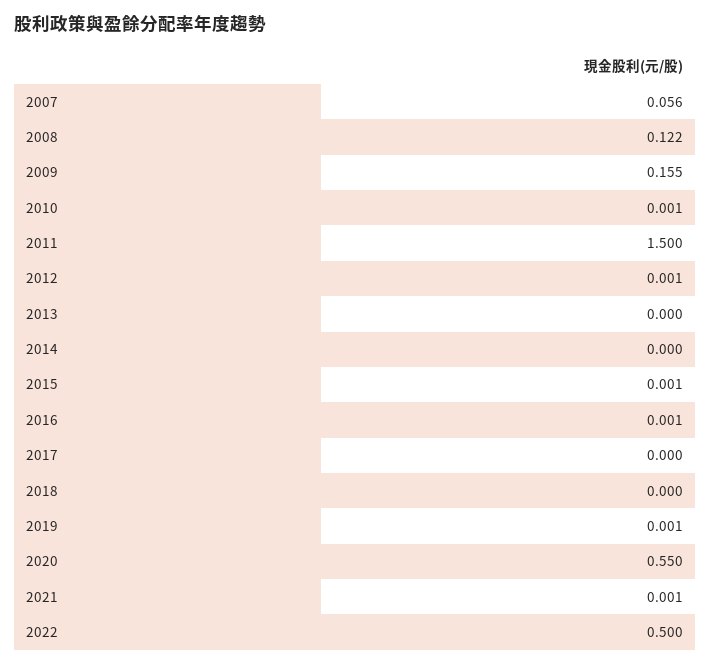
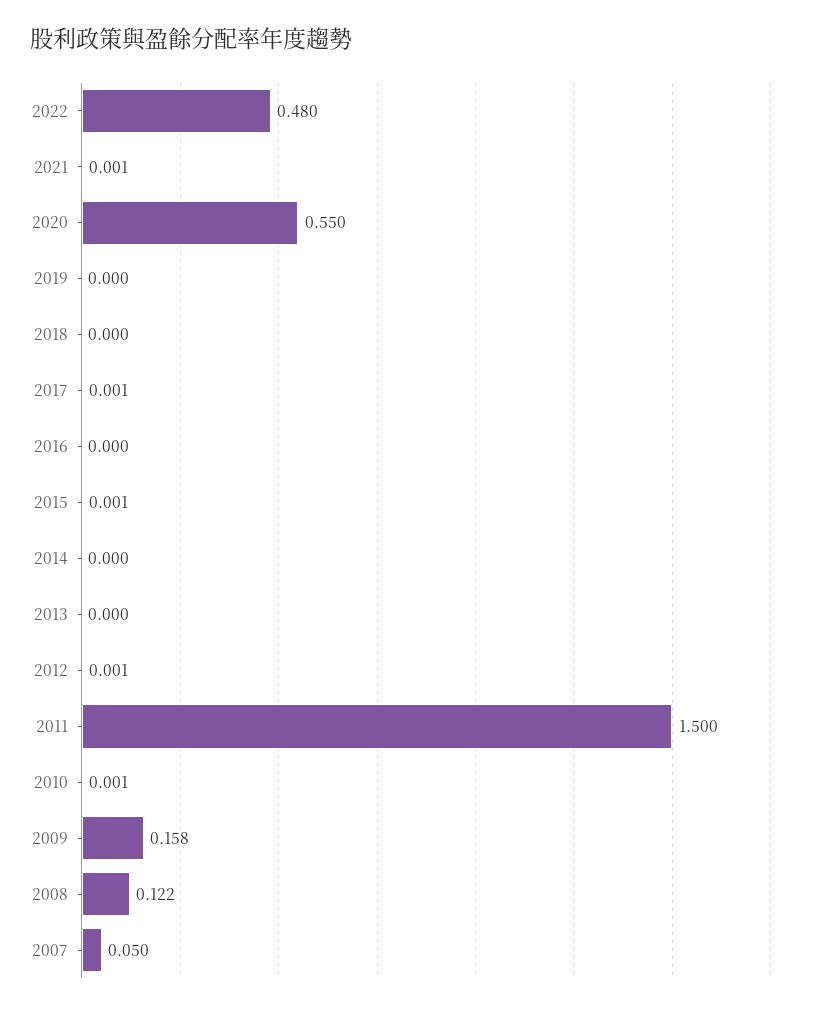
  {
-   "2007": 0.056,
+   "2007": 0.05,
    "2008": 0.122,
-   "2009": 0.155,
+   "2009": 0.158,
    "2010": 0.001,
    "2011": 1.5,
    "2012": 0.001,
    "2013": 0,
    "2014": 0,
    "2015": 0.001,
-   "2016": 0.001,
+   "2016": 0,
-   "2017": 0,
+   "2017": 0.001,
    "2018": 0,
-   "2019": 0.001,
+   "2019": 0,
    "2020": 0.55,
    "2021": 0.001,
-   "2022": 0.5
+   "2022": 0.48
  }

